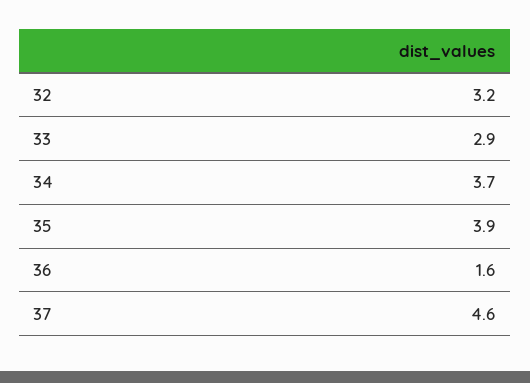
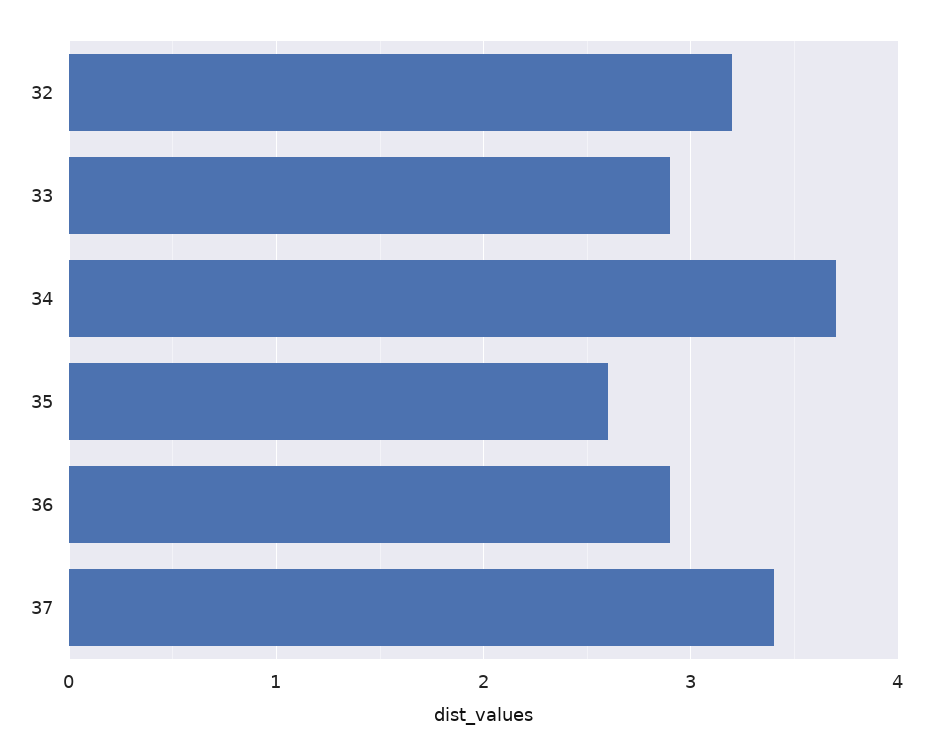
  {
    "32": 3.2,
    "33": 2.9,
    "34": 3.7,
-   "35": 3.9,
+   "35": 2.6,
-   "36": 1.6,
+   "36": 2.9,
-   "37": 4.6
+   "37": 3.4
  }

